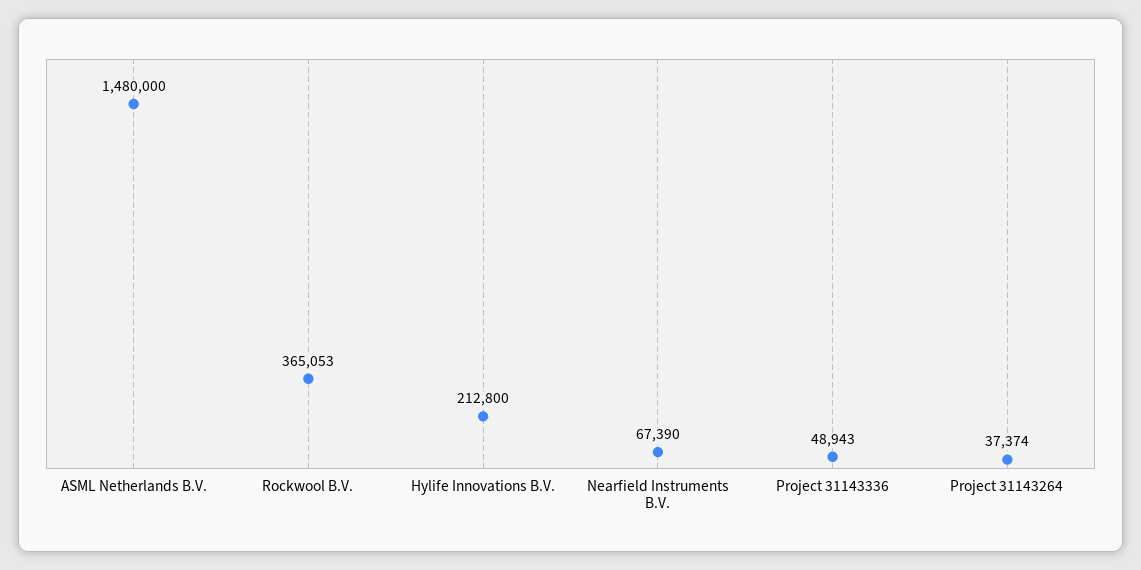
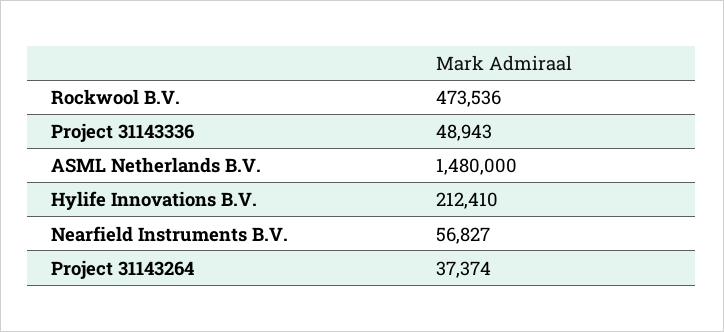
  {
    "ASML Netherlands B.V.": 1480000,
-   "Rockwool B.V.": 365053,
+   "Rockwool B.V.": 473536,
-   "Hylife Innovations B.V.": 212800,
+   "Hylife Innovations B.V.": 212410,
-   "Nearfield Instruments B.V.": 67390,
+   "Nearfield Instruments B.V.": 56827,
    "Project 31143336": 48943,
    "Project 31143264": 37374
  }

